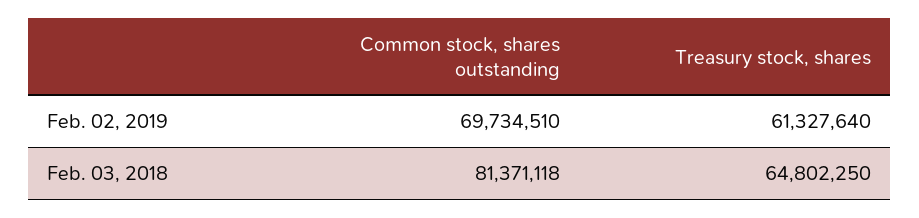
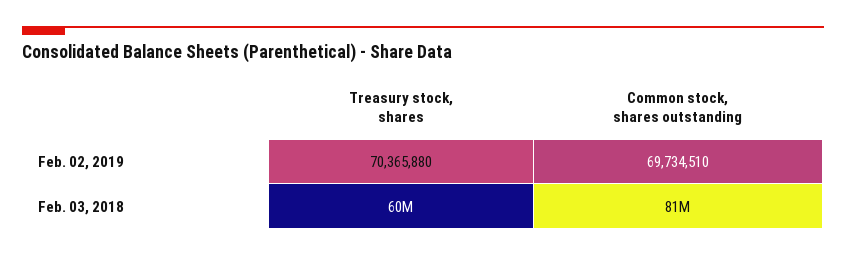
  {
    "Common stock, shares outstanding": {
      "Feb. 02, 2019": 69734510,
      "Feb. 03, 2018": 81371118
    },
    "Treasury stock, shares": {
-     "Feb. 02, 2019": 61327640,
+     "Feb. 02, 2019": 70365880,
-     "Feb. 03, 2018": 64802250
+     "Feb. 03, 2018": 60000000
    }
  }

